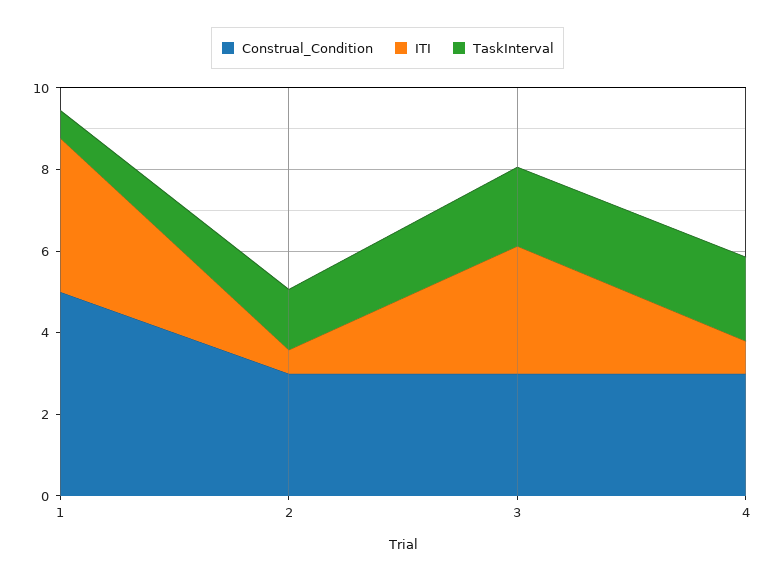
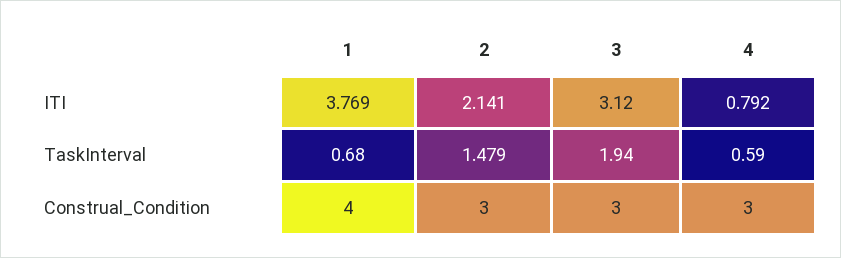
  {
    "Construal_Condition": {
-     "1": 5,
+     "1": 4,
      "2": 3,
      "3": 3,
      "4": 3
    },
    "ITI": {
      "1": 3.769,
-     "2": 0.5,
+     "2": 2.141,
      "3": 3.12,
      "4": 0.792
    },
    "TaskInterval": {
      "1": 0.68,
      "2": 1.479,
      "3": 1.94,
-     "4": 2
+     "4": 0.59
    }
  }

